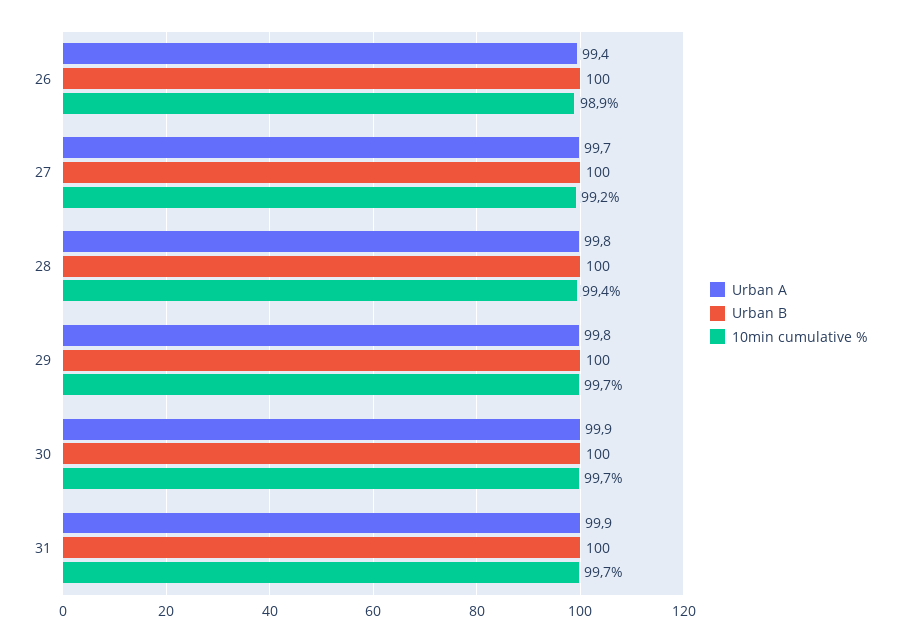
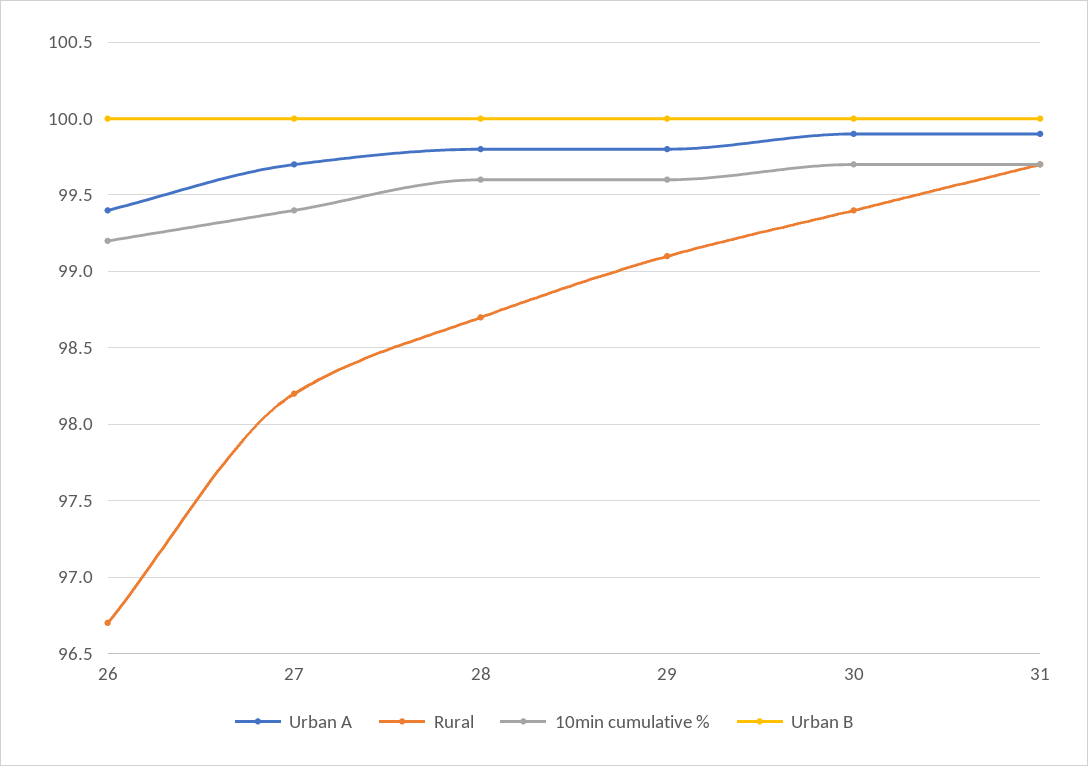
  {
    "Urban A": {
      "26": 99.4,
      "27": 99.7,
      "28": 99.8,
      "29": 99.8,
      "30": 99.9,
      "31": 99.9
    },
    "Urban B": {
      "26": 100,
      "27": 100,
      "28": 100,
      "29": 100,
      "30": 100,
      "31": 100
    },
    "10min cumulative %": {
-     "26": 98.9,
+     "26": 99.2,
-     "27": 99.2,
+     "27": 99.4,
-     "28": 99.4,
+     "28": 99.6,
-     "29": 99.7,
+     "29": 99.6,
      "30": 99.7,
      "31": 99.7
-   }
+   },
+   "Rural": {
+     "26": 96.7,
+     "27": 98.2,
+     "28": 98.7,
+     "29": 99.1,
+     "30": 99.4,
+     "31": 99.7
+   }
  }

